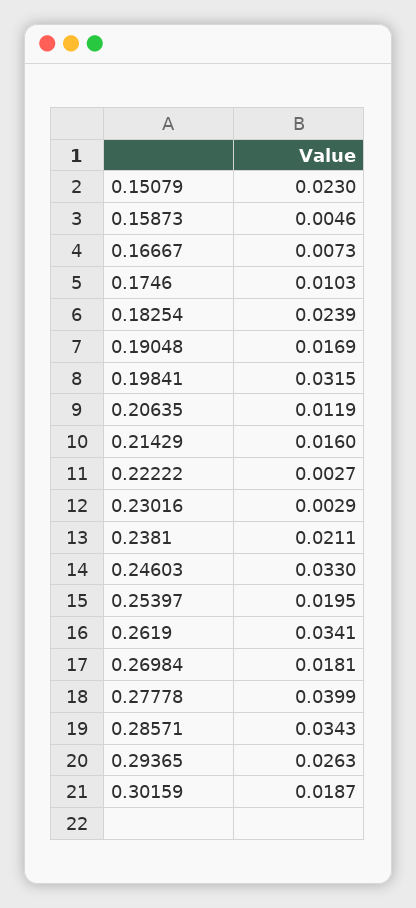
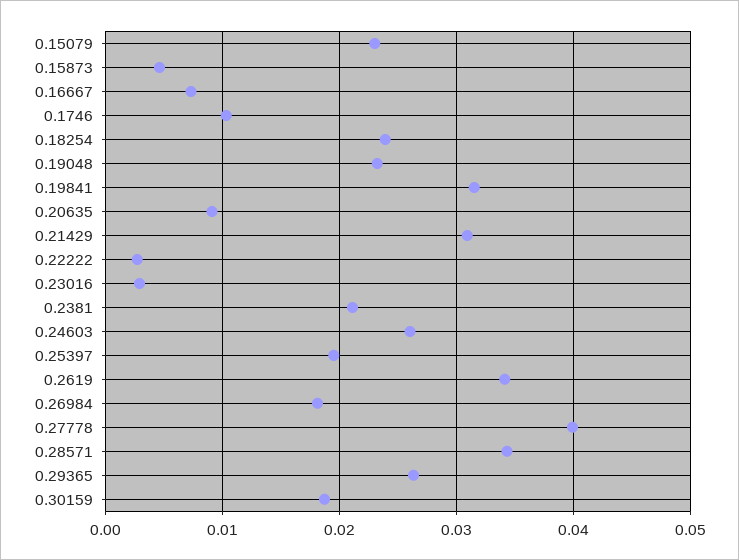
  {
    "0.15079": 0.023,
    "0.15873": 0.0046,
    "0.16667": 0.0073,
    "0.1746": 0.0103,
    "0.18254": 0.0239,
-   "0.19048": 0.0169,
+   "0.19048": 0.023,
    "0.19841": 0.0315,
-   "0.20635": 0.0119,
+   "0.20635": 0.009,
-   "0.21429": 0.016,
+   "0.21429": 0.031,
    "0.22222": 0.0027,
    "0.23016": 0.0029,
    "0.2381": 0.0211,
-   "0.24603": 0.033,
+   "0.24603": 0.026,
    "0.25397": 0.0195,
    "0.2619": 0.0341,
    "0.26984": 0.0181,
    "0.27778": 0.0399,
    "0.28571": 0.0343,
    "0.29365": 0.0263,
    "0.30159": 0.0187
  }

